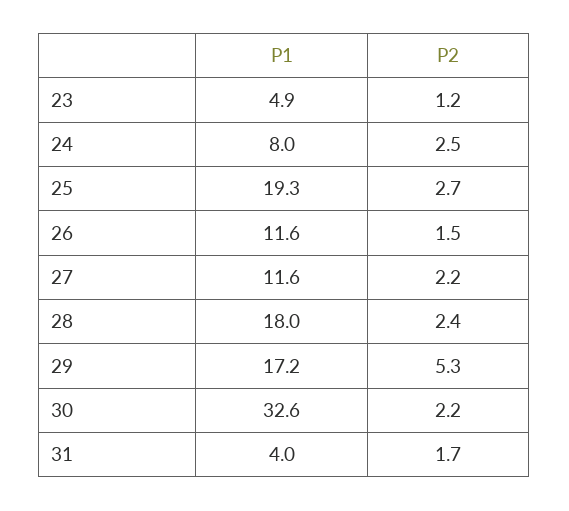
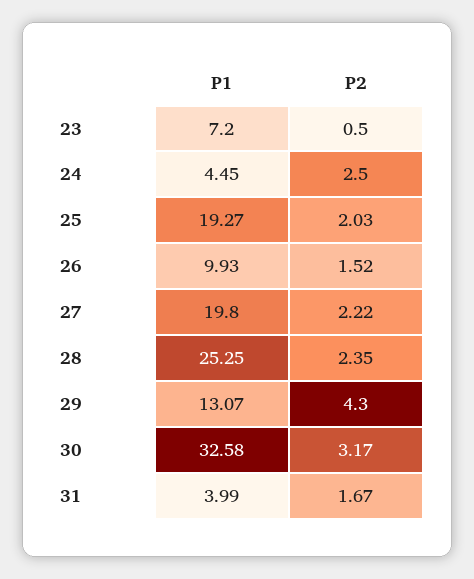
  {
    "P1": {
-     "23": 4.9,
+     "23": 7.2,
-     "24": 8,
+     "24": 4.45,
      "25": 19.27,
-     "26": 11.6,
+     "26": 9.93,
-     "27": 11.6,
+     "27": 19.8,
-     "28": 18,
+     "28": 25.25,
-     "29": 17.2,
+     "29": 13.07,
      "30": 32.58,
      "31": 3.99
    },
    "P2": {
-     "23": 1.2,
+     "23": 0.5,
      "24": 2.5,
-     "25": 2.7,
+     "25": 2.03,
      "26": 1.52,
      "27": 2.22,
      "28": 2.35,
-     "29": 5.3,
+     "29": 4.3,
-     "30": 2.2,
+     "30": 3.17,
      "31": 1.67
    }
  }

